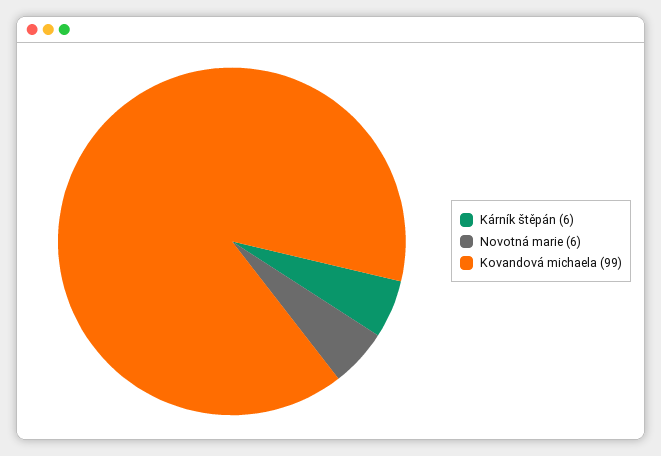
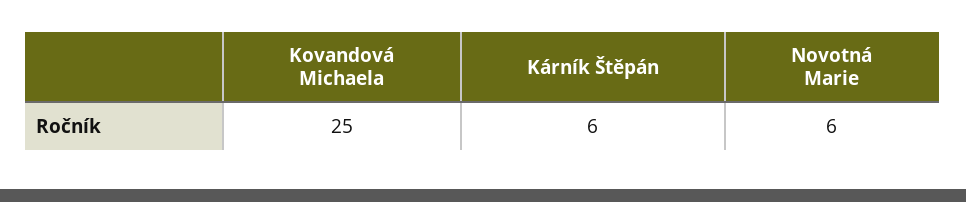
  {
    "Kárník štěpán": 6,
    "Novotná marie": 6,
-   "Kovandová michaela": 99
+   "Kovandová michaela": 25
  }

